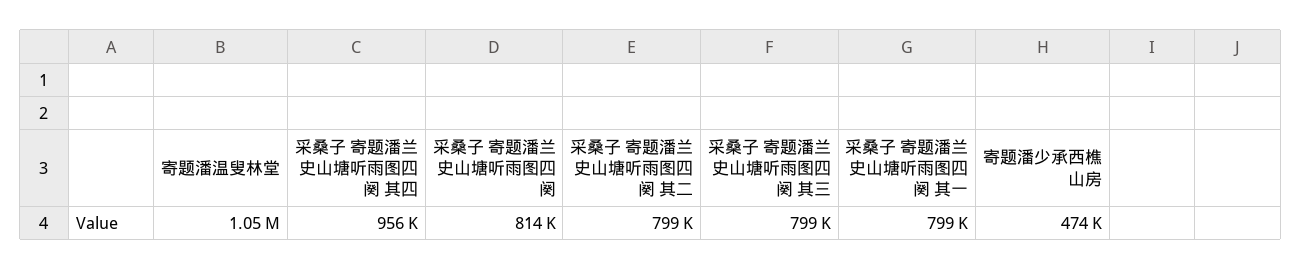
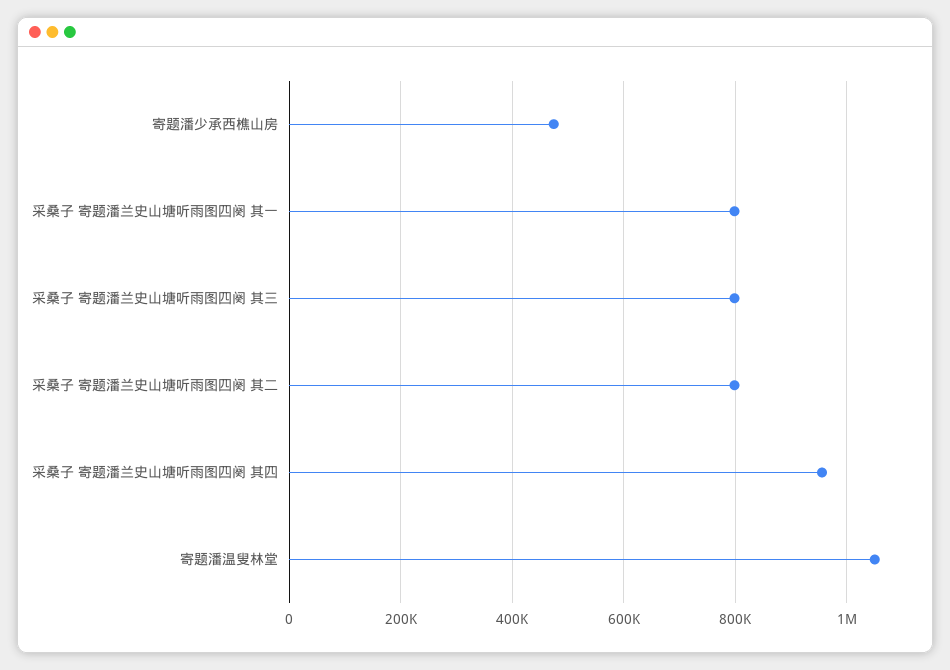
  {
    "寄题潘温叟林堂": 1050000,
    "采桑子 寄题潘兰史山塘听雨图四阕 其四": 956000,
-   "采桑子 寄题潘兰史山塘听雨图四阕": 814000,
    "采桑子 寄题潘兰史山塘听雨图四阕 其二": 799000,
    "采桑子 寄题潘兰史山塘听雨图四阕 其三": 799000,
    "采桑子 寄题潘兰史山塘听雨图四阕 其一": 799000,
    "寄题潘少承西樵山房": 474000
  }

